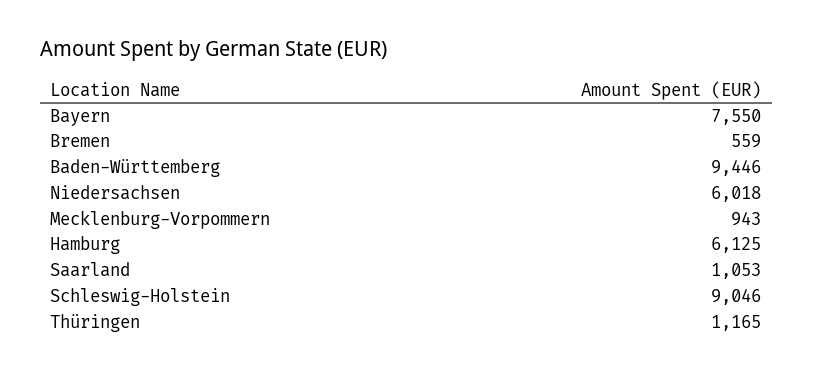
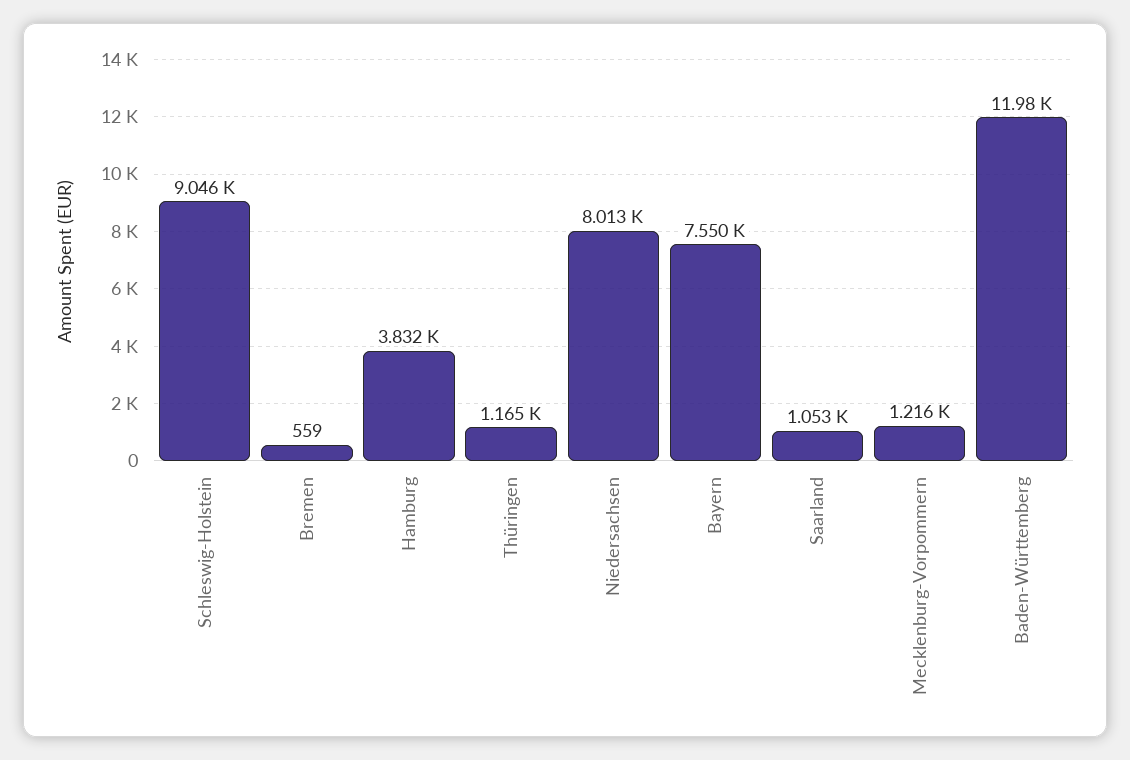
  {
    "Bayern": 7550,
    "Bremen": 559,
-   "Baden-Württemberg": 9446,
+   "Baden-Württemberg": 11980,
-   "Niedersachsen": 6018,
+   "Niedersachsen": 8013,
-   "Mecklenburg-Vorpommern": 943,
+   "Mecklenburg-Vorpommern": 1216,
-   "Hamburg": 6125,
+   "Hamburg": 3832,
    "Saarland": 1053,
    "Schleswig-Holstein": 9046,
    "Thüringen": 1165
  }

